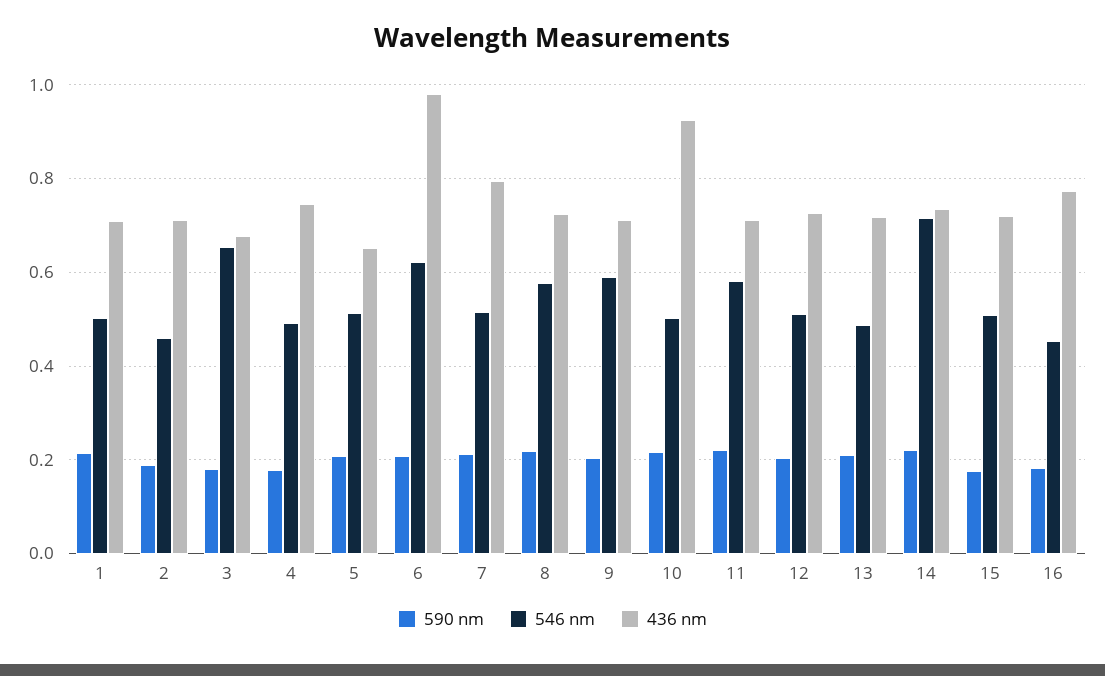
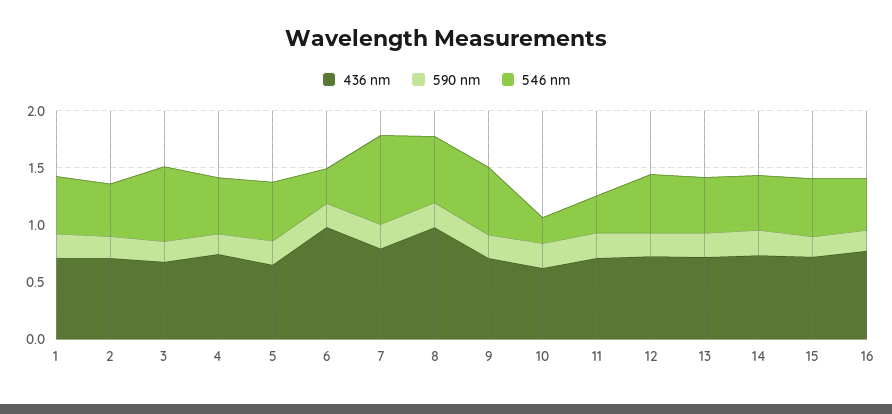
  {
    "590 nm": {
      "1": 0.22,
      "2": 0.18,
      "3": 0.18,
      "4": 0.18,
      "5": 0.2,
      "6": 0.2,
      "7": 0.22,
      "8": 0.22,
      "9": 0.2,
      "10": 0.22,
      "11": 0.22,
      "12": 0.2,
      "13": 0.22,
      "14": 0.22,
      "15": 0.18,
      "16": 0.18
    },
    "546 nm": {
      "1": 0.5,
      "2": 0.46,
      "3": 0.66,
      "4": 0.5,
      "5": 0.52,
-     "6": 0.62,
+     "6": 0.3,
-     "7": 0.52,
+     "7": 0.8,
      "8": 0.58,
      "9": 0.6,
-     "10": 0.5,
+     "10": 0.2,
-     "11": 0.58,
+     "11": 0.3,
      "12": 0.52,
      "13": 0.48,
-     "14": 0.72,
+     "14": 0.5,
      "15": 0.5,
      "16": 0.46
    },
    "436 nm": {
      "1": 0.72,
      "2": 0.72,
      "3": 0.68,
      "4": 0.74,
      "5": 0.66,
      "6": 0.98,
      "7": 0.8,
-     "8": 0.72,
+     "8": 1,
      "9": 0.72,
-     "10": 0.92,
+     "10": 0.6,
      "11": 0.72,
      "12": 0.72,
      "13": 0.72,
      "14": 0.74,
      "15": 0.72,
      "16": 0.78
    }
  }

